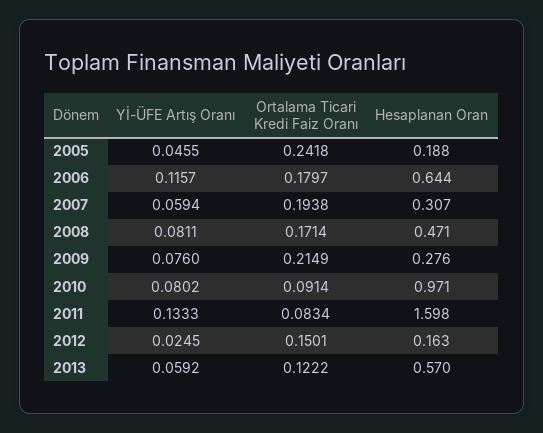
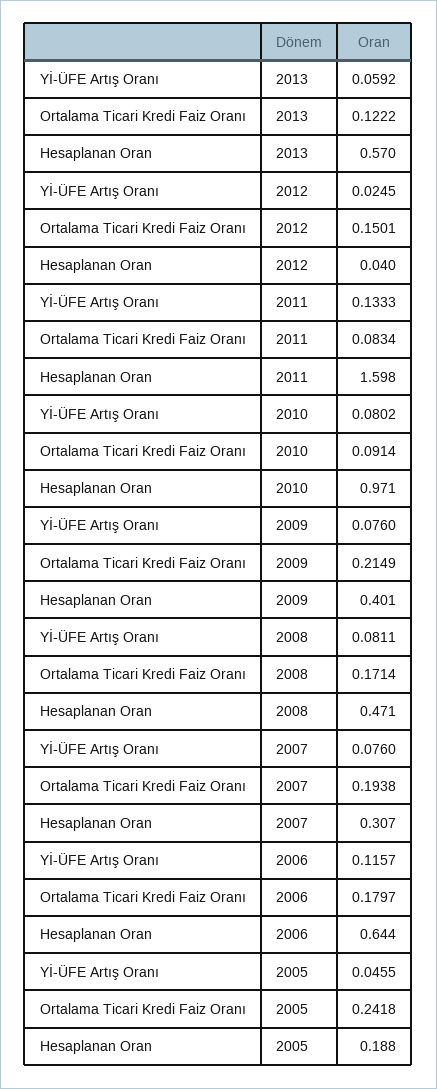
  {
    "Yİ-ÜFE Artış Oranı": {
      "2005": 0.0455,
      "2006": 0.1157,
-     "2007": 0.0594,
+     "2007": 0.076,
      "2008": 0.0811,
      "2009": 0.076,
      "2010": 0.0802,
      "2011": 0.1333,
      "2012": 0.0245,
      "2013": 0.0592
    },
    "Ortalama Ticari Kredi Faiz Oranı": {
      "2005": 0.2418,
      "2006": 0.1797,
      "2007": 0.1938,
      "2008": 0.1714,
      "2009": 0.2149,
      "2010": 0.0914,
      "2011": 0.0834,
      "2012": 0.1501,
      "2013": 0.1222
    },
    "Hesaplanan Oran": {
      "2005": 0.188,
      "2006": 0.644,
      "2007": 0.307,
      "2008": 0.471,
-     "2009": 0.276,
+     "2009": 0.401,
      "2010": 0.971,
      "2011": 1.598,
-     "2012": 0.163,
+     "2012": 0.04,
      "2013": 0.57
    }
  }

